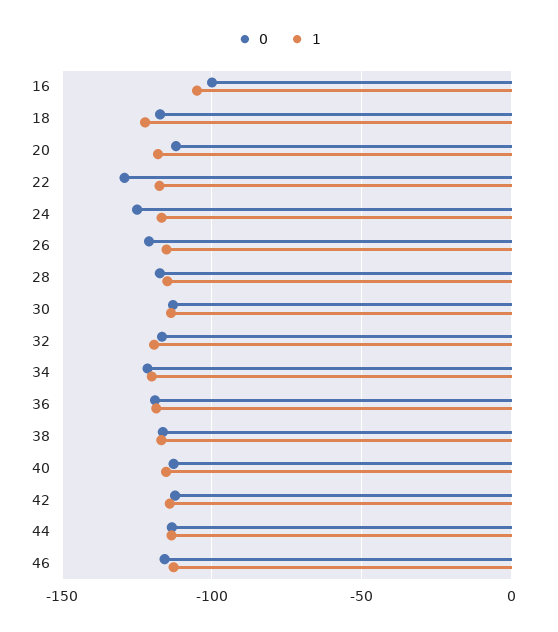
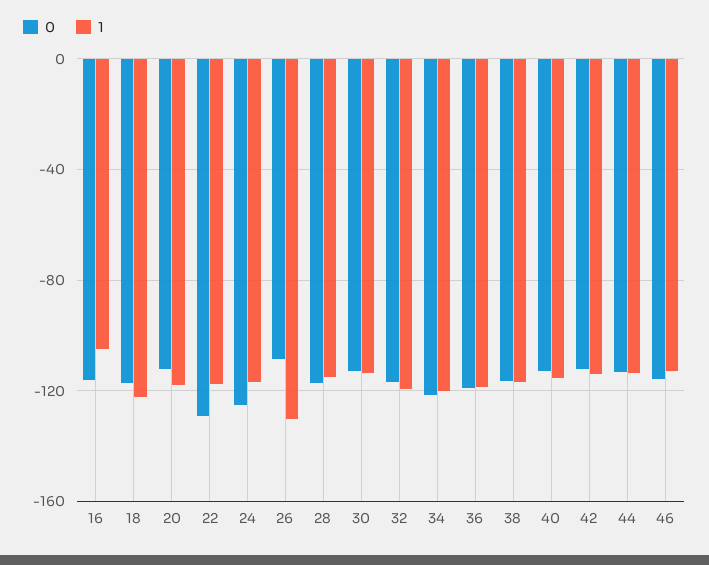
  {
    "0": {
-     "16": -100,
+     "16": -115,
      "18": -115,
      "20": -110,
      "22": -130,
      "24": -125,
-     "26": -120,
+     "26": -110,
      "28": -115,
      "30": -115,
      "32": -115,
      "34": -120,
      "36": -120,
      "38": -115,
      "40": -115,
      "42": -110,
      "44": -115,
      "46": -115
    },
    "1": {
      "16": -105,
      "18": -120,
      "20": -120,
      "22": -120,
      "24": -115,
-     "26": -115,
+     "26": -130,
      "28": -115,
      "30": -115,
      "32": -120,
      "34": -120,
      "36": -120,
      "38": -115,
      "40": -115,
      "42": -115,
      "44": -115,
      "46": -115
    }
  }

